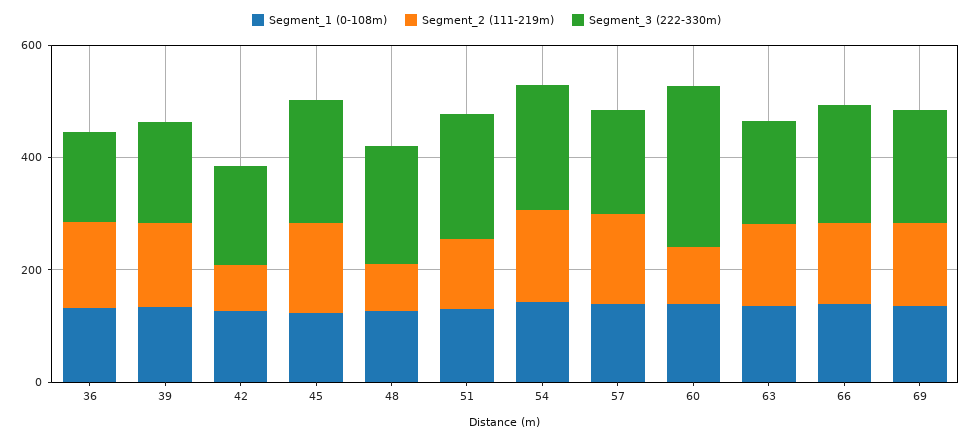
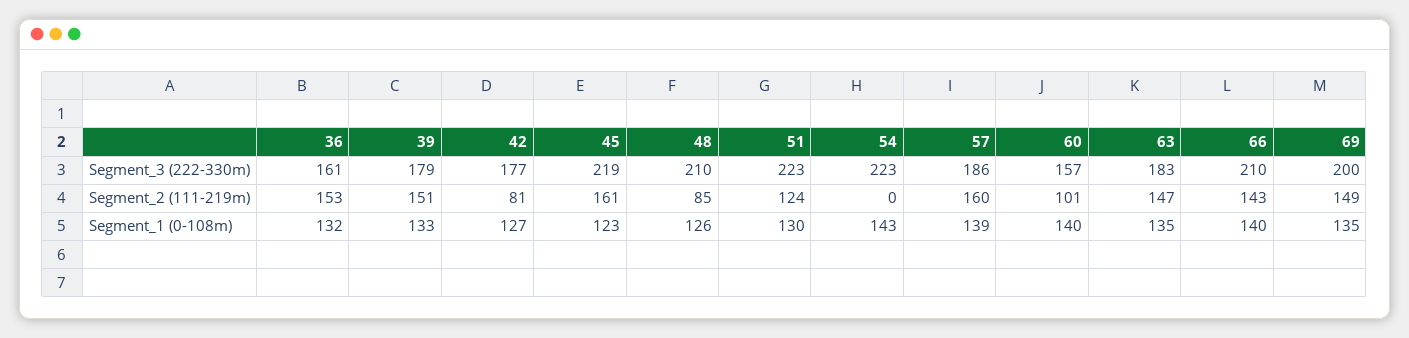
  {
    "Segment_1 (0-108m)": {
      "36": 132,
      "39": 133,
      "42": 127,
      "45": 123,
      "48": 126,
      "51": 130,
      "54": 143,
      "57": 139,
      "60": 140,
      "63": 135,
      "66": 140,
      "69": 135
    },
    "Segment_2 (111-219m)": {
      "36": 153,
      "39": 151,
      "42": 81,
      "45": 161,
      "48": 85,
      "51": 124,
-     "54": 150,
+     "54": 0,
      "57": 160,
      "60": 101,
      "63": 147,
      "66": 143,
      "69": 149
    },
    "Segment_3 (222-330m)": {
      "36": 161,
      "39": 179,
      "42": 177,
      "45": 219,
      "48": 210,
      "51": 223,
      "54": 223,
      "57": 186,
-     "60": 300,
+     "60": 157,
      "63": 183,
      "66": 210,
      "69": 200
    }
  }

